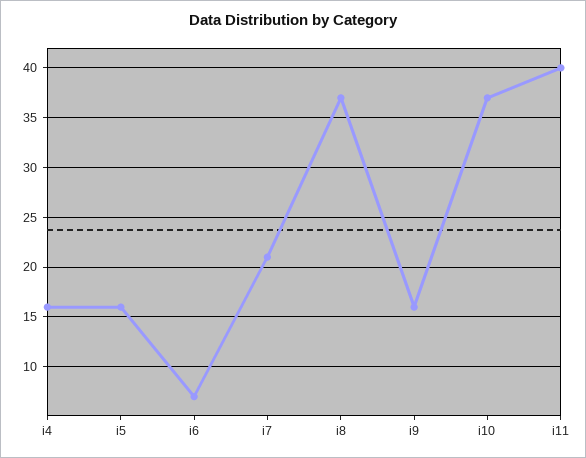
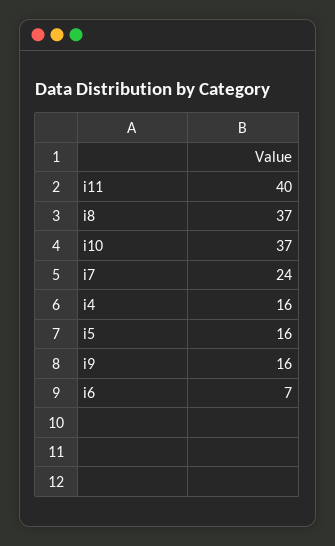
  {
    "i4": 16,
    "i5": 16,
    "i6": 7,
-   "i7": 21,
+   "i7": 24,
    "i8": 37,
    "i9": 16,
    "i10": 37,
    "i11": 40
  }

